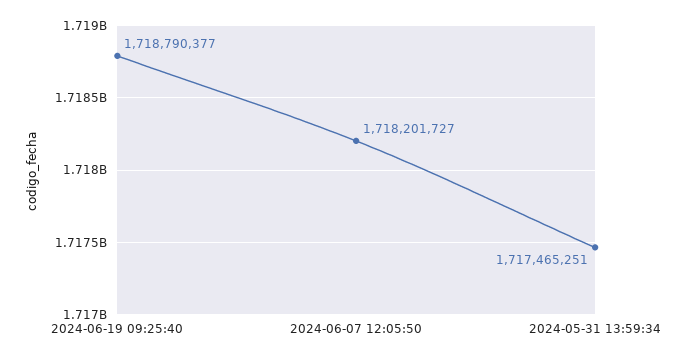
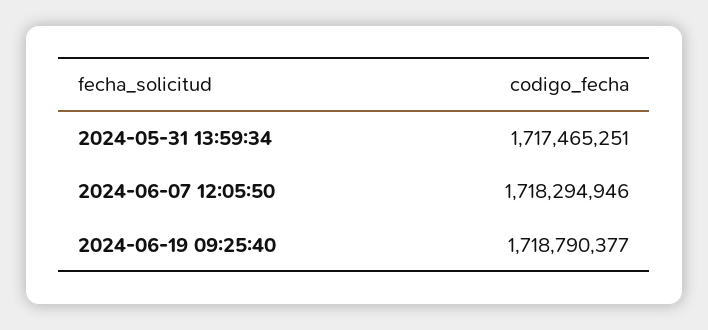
  {
    "2024-06-19 09:25:40": 1718790377,
-   "2024-06-07 12:05:50": 1718201727,
+   "2024-06-07 12:05:50": 1718294946,
    "2024-05-31 13:59:34": 1717465251
  }

